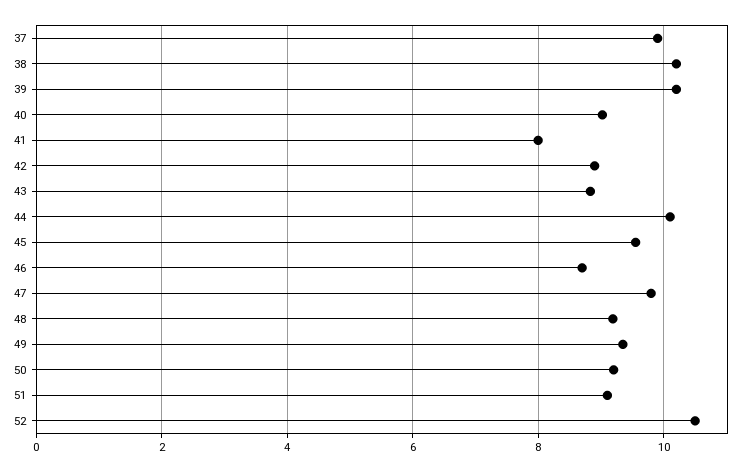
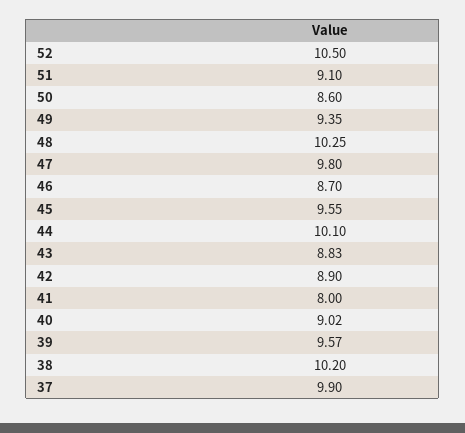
  {
    "37": 9.9,
    "38": 10.2,
-   "39": 10.2,
+   "39": 9.57,
    "40": 9.02,
    "41": 8,
    "42": 8.9,
    "43": 8.83,
    "44": 10.1,
    "45": 9.55,
    "46": 8.7,
    "47": 9.8,
-   "48": 9.2,
+   "48": 10.25,
    "49": 9.35,
-   "50": 9.2,
+   "50": 8.6,
    "51": 9.1,
    "52": 10.5
  }

